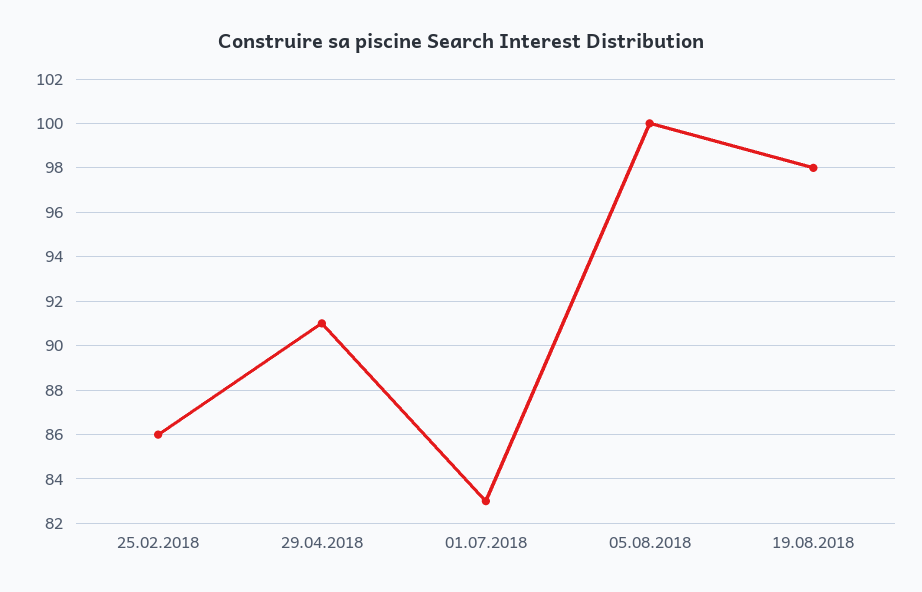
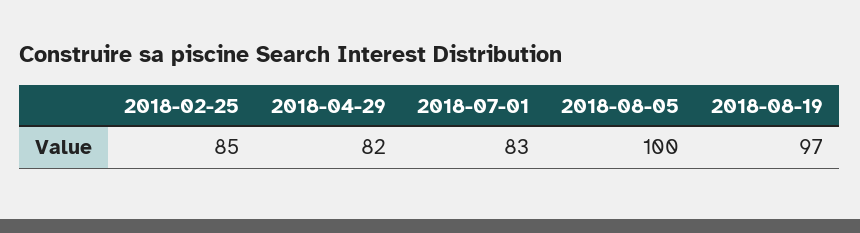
  {
-   "25.02.2018": 86,
+   "25.02.2018": 85,
-   "29.04.2018": 91,
+   "29.04.2018": 82,
    "01.07.2018": 83,
    "05.08.2018": 100,
-   "19.08.2018": 98
+   "19.08.2018": 97
  }

